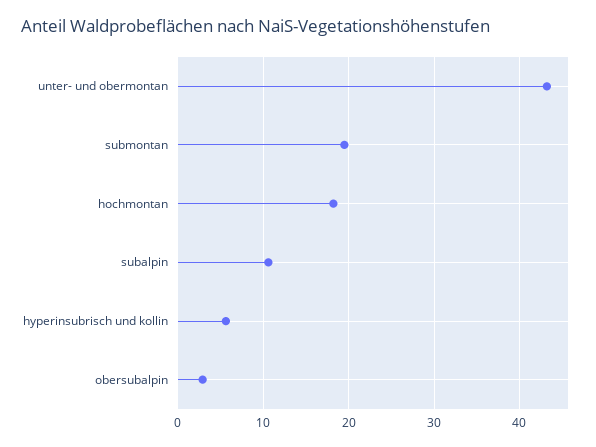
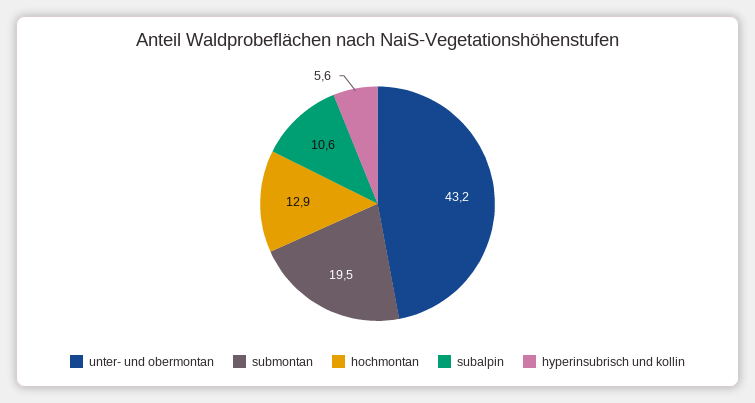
  {
    "unter- und obermontan": 43.2,
    "submontan": 19.5,
-   "hochmontan": 18,
+   "hochmontan": 12.9,
    "subalpin": 10.6,
-   "hyperinsubrisch und kollin": 5.6,
+   "hyperinsubrisch und kollin": 5.6
-   "obersubalpin": 3
  }

